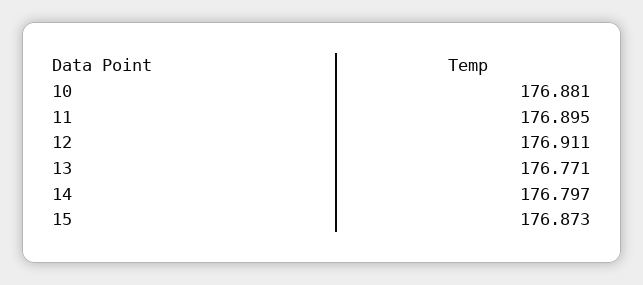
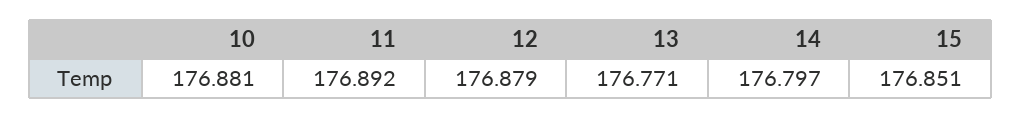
  {
    "10": 176.881,
-   "11": 176.895,
+   "11": 176.892,
-   "12": 176.911,
+   "12": 176.879,
    "13": 176.771,
    "14": 176.797,
-   "15": 176.873
+   "15": 176.851
  }

